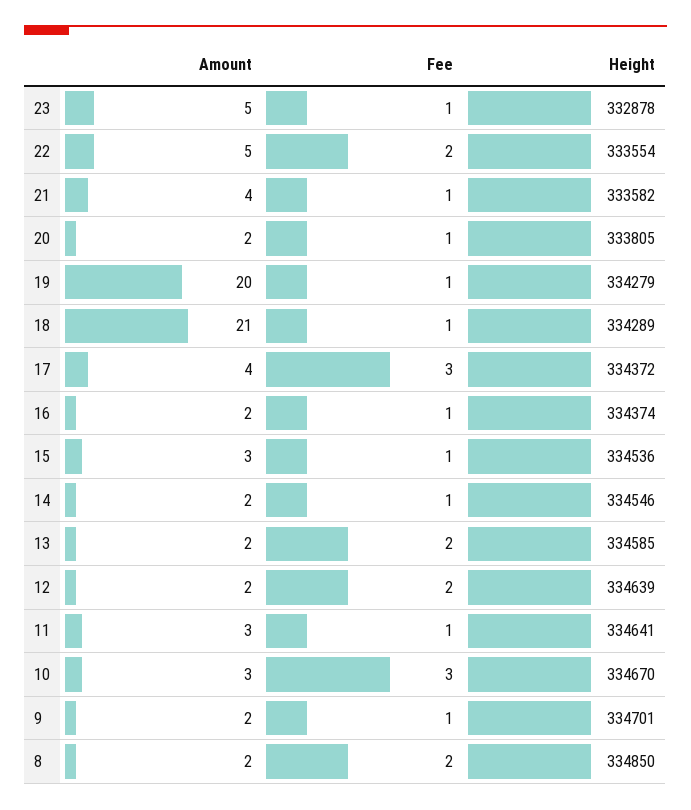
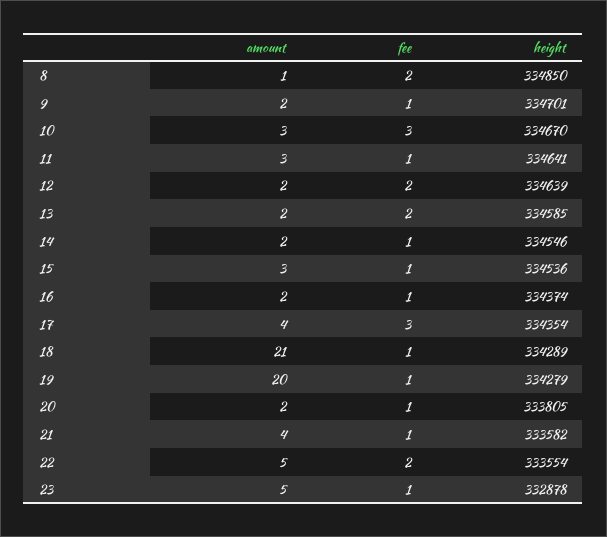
  {
    "Amount": {
      "23": 5,
      "22": 5,
      "21": 4,
      "20": 2,
      "19": 20,
      "18": 21,
      "17": 4,
      "16": 2,
      "15": 3,
      "14": 2,
      "13": 2,
      "12": 2,
      "11": 3,
      "10": 3,
      "9": 2,
-     "8": 2
+     "8": 1
    },
    "Fee": {
      "23": 1,
      "22": 2,
      "21": 1,
      "20": 1,
      "19": 1,
      "18": 1,
      "17": 3,
      "16": 1,
      "15": 1,
      "14": 1,
      "13": 2,
      "12": 2,
      "11": 1,
      "10": 3,
      "9": 1,
      "8": 2
    },
    "Height": {
      "23": 332878,
      "22": 333554,
      "21": 333582,
      "20": 333805,
      "19": 334279,
      "18": 334289,
-     "17": 334372,
+     "17": 334354,
      "16": 334374,
      "15": 334536,
      "14": 334546,
      "13": 334585,
      "12": 334639,
      "11": 334641,
      "10": 334670,
      "9": 334701,
      "8": 334850
    }
  }

